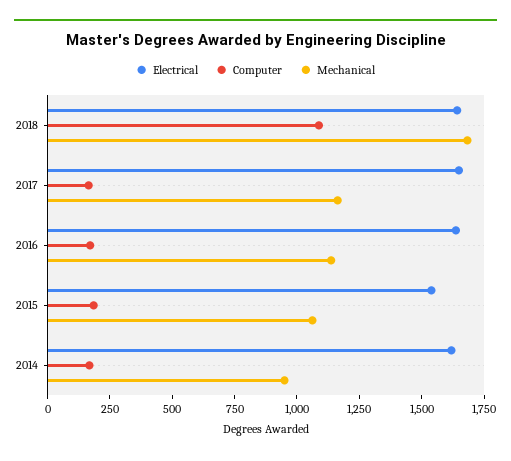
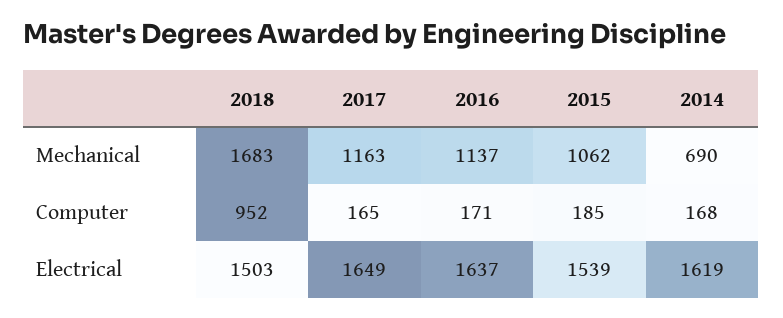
  {
    "Electrical": {
-     "2018": 1650,
+     "2018": 1503,
      "2017": 1649,
      "2016": 1637,
      "2015": 1539,
      "2014": 1619
    },
    "Computer": {
-     "2018": 1100,
+     "2018": 952,
      "2017": 165,
      "2016": 171,
      "2015": 185,
      "2014": 168
    },
    "Mechanical": {
      "2018": 1683,
      "2017": 1163,
      "2016": 1137,
      "2015": 1062,
-     "2014": 950
+     "2014": 690
    }
  }

